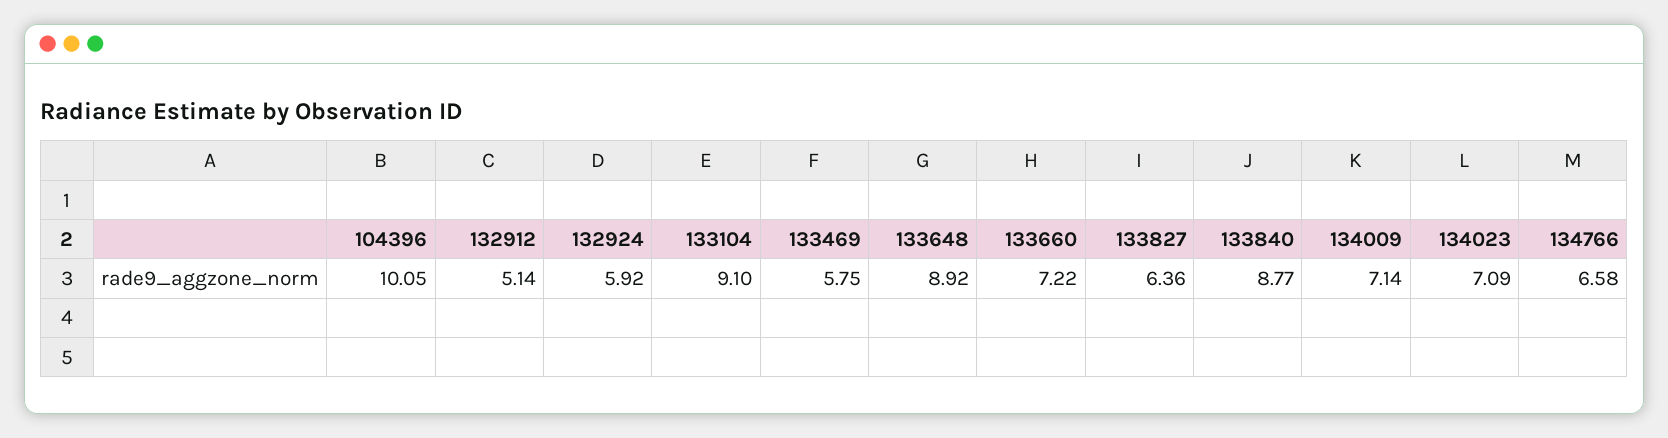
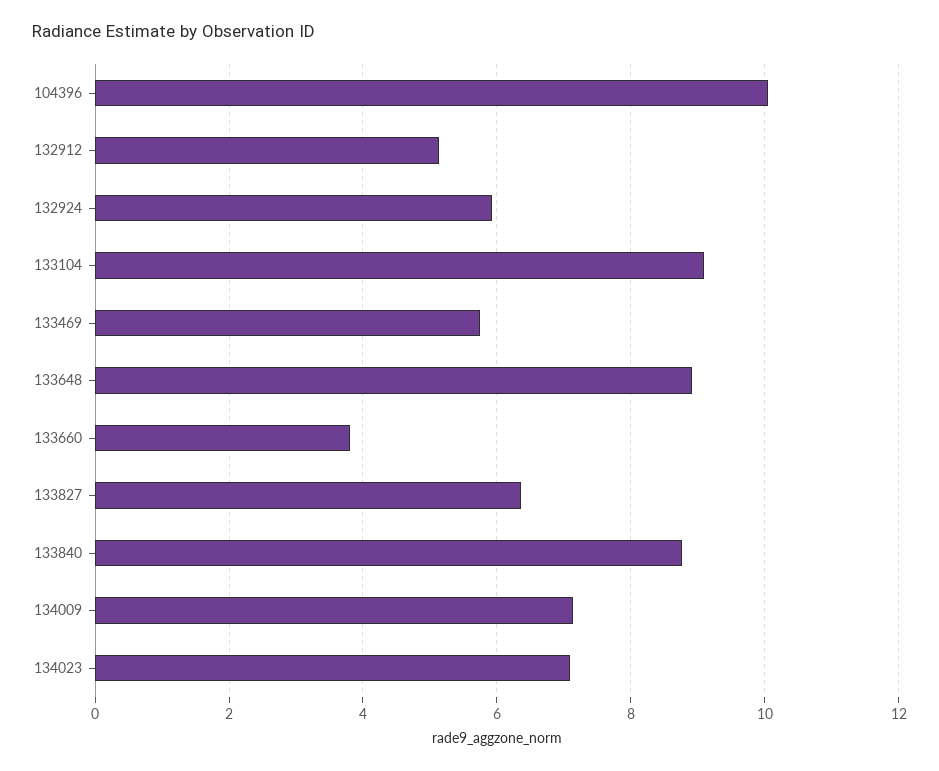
  {
    "104396": 10.05,
    "132912": 5.14,
    "132924": 5.92,
    "133104": 9.1,
    "133469": 5.75,
    "133648": 8.92,
-   "133660": 7.22,
+   "133660": 3.8,
    "133827": 6.36,
    "133840": 8.77,
    "134009": 7.14,
-   "134023": 7.09,
+   "134023": 7.09
-   "134766": 6.58
  }

